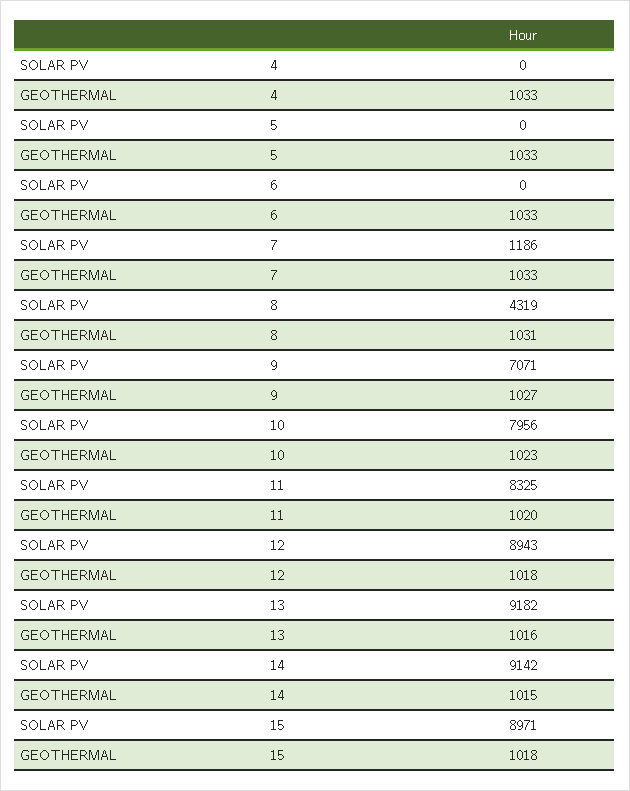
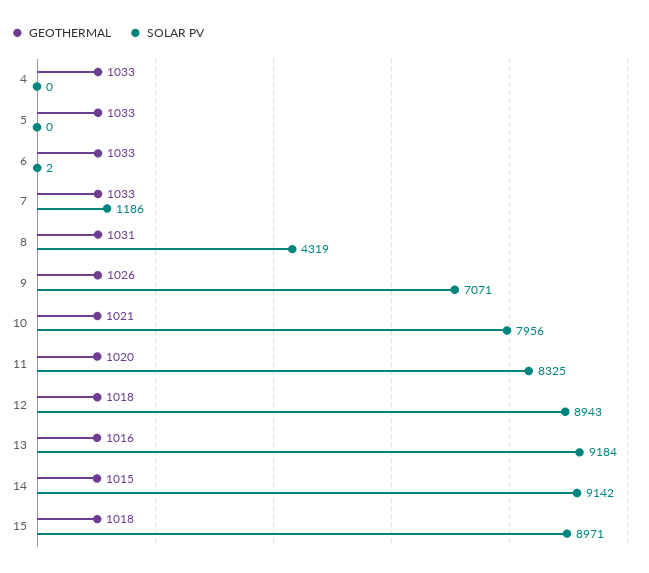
  {
    "SOLAR PV": {
      "4": 0,
      "5": 0,
-     "6": 0,
+     "6": 2,
      "7": 1186,
      "8": 4319,
      "9": 7071,
      "10": 7956,
      "11": 8325,
      "12": 8943,
-     "13": 9182,
+     "13": 9184,
      "14": 9142,
      "15": 8971
    },
    "GEOTHERMAL": {
      "4": 1033,
      "5": 1033,
      "6": 1033,
      "7": 1033,
      "8": 1031,
-     "9": 1027,
+     "9": 1026,
-     "10": 1023,
+     "10": 1021,
      "11": 1020,
      "12": 1018,
      "13": 1016,
      "14": 1015,
      "15": 1018
    }
  }

